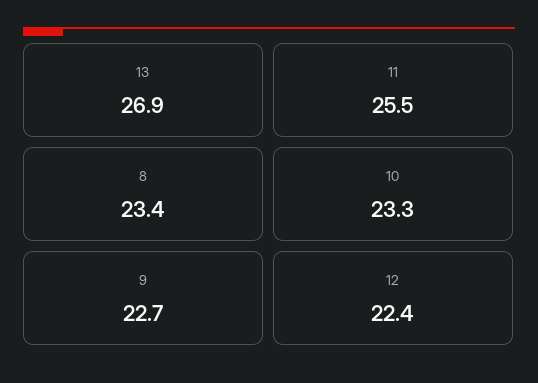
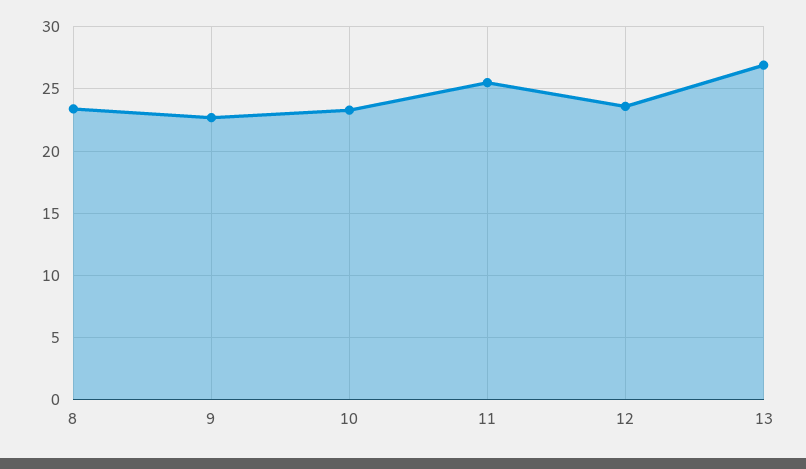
  {
    "13": 26.9,
    "11": 25.5,
    "8": 23.4,
    "10": 23.3,
    "9": 22.7,
-   "12": 22.4
+   "12": 23.5
  }

